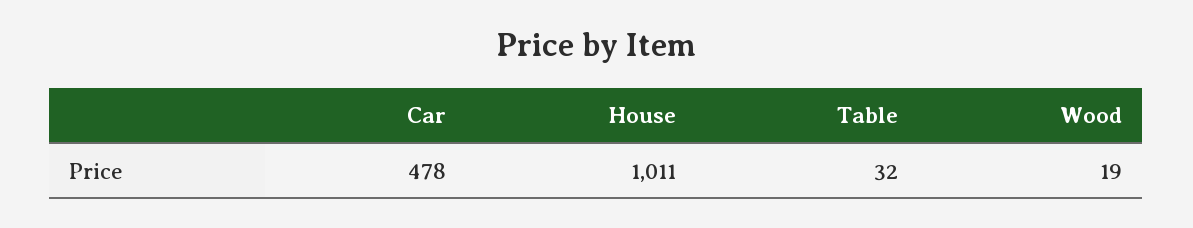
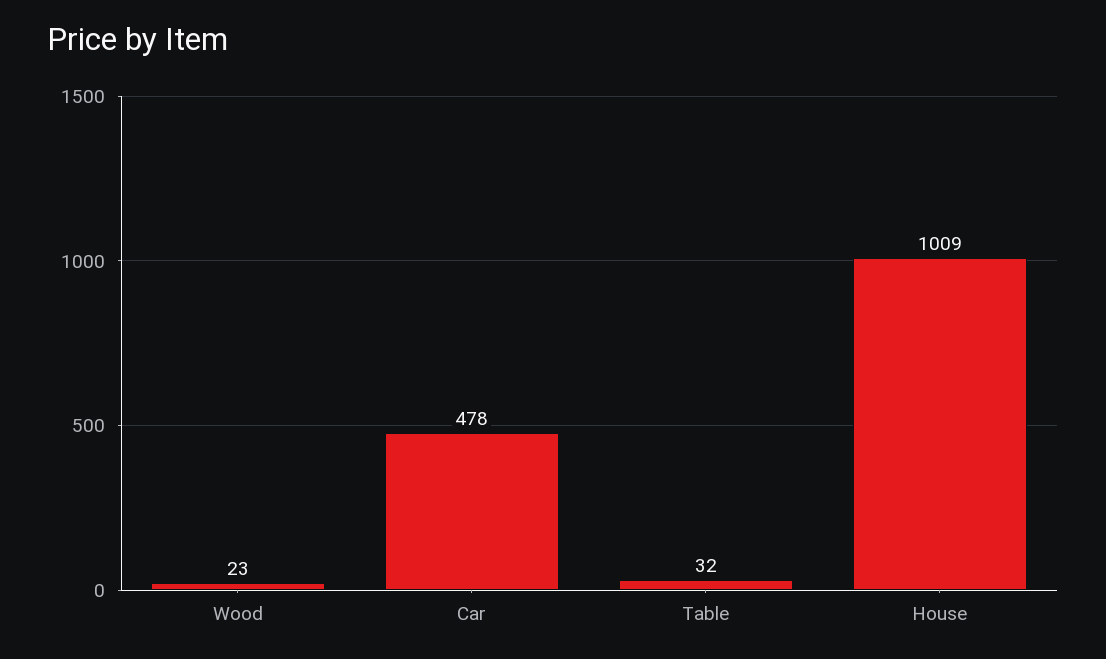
  {
    "Car": 478,
-   "House": 1011,
+   "House": 1009,
    "Table": 32,
-   "Wood": 19
+   "Wood": 23
  }

